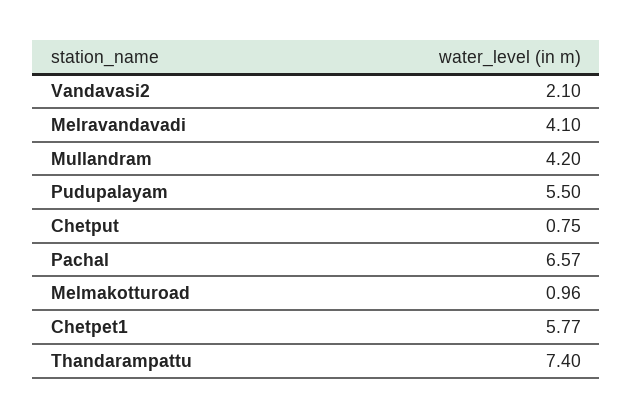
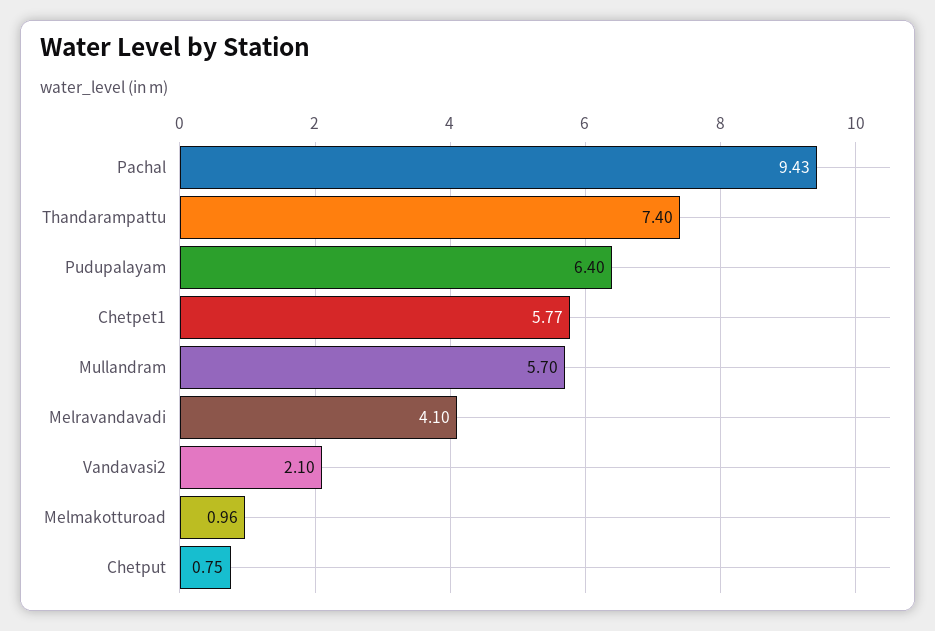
  {
    "Vandavasi2": 2.1,
    "Melravandavadi": 4.1,
-   "Mullandram": 4.2,
+   "Mullandram": 5.7,
-   "Pudupalayam": 5.5,
+   "Pudupalayam": 6.4,
    "Chetput": 0.75,
-   "Pachal": 6.57,
+   "Pachal": 9.43,
    "Melmakotturoad": 0.96,
    "Chetpet1": 5.77,
    "Thandarampattu": 7.4
  }

